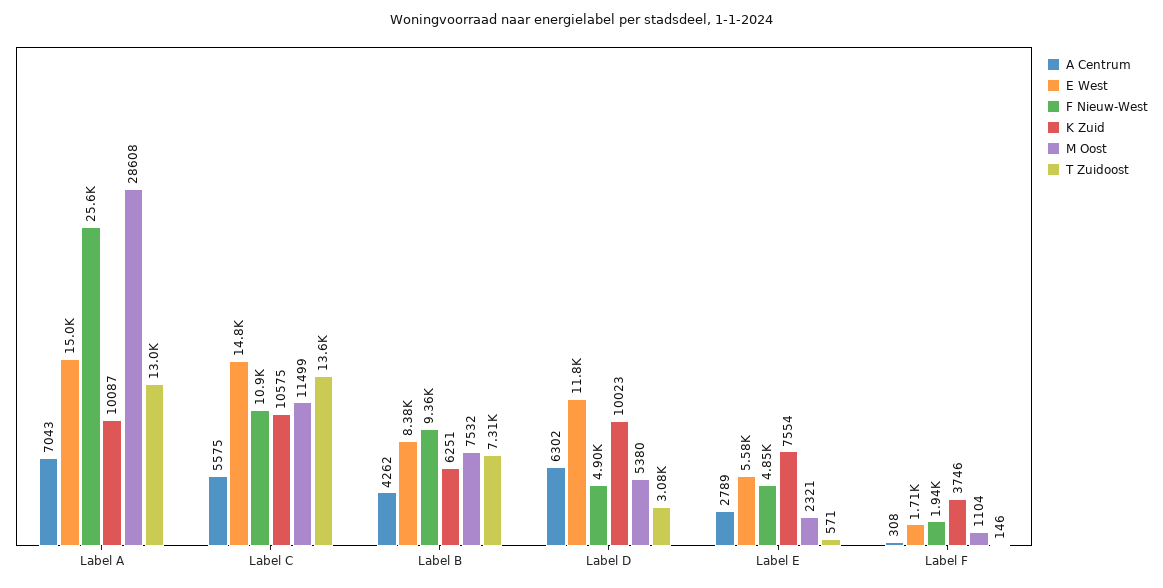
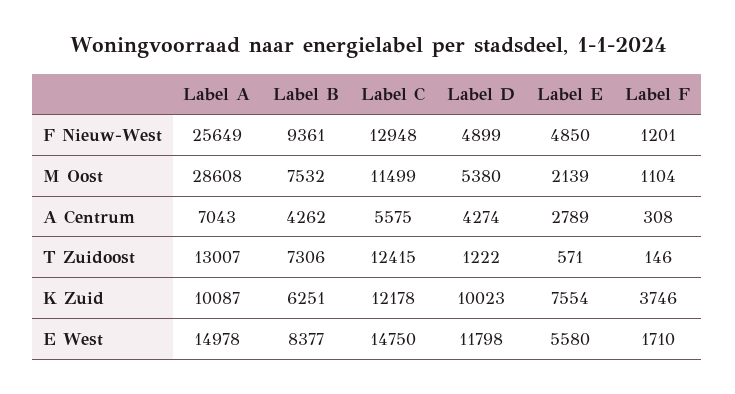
  {
    "A Centrum": {
      "Label A": 7043,
      "Label C": 5575,
      "Label B": 4262,
-     "Label D": 6302,
+     "Label D": 4274,
      "Label E": 2789,
      "Label F": 308
    },
    "E West": {
      "Label A": 14978,
      "Label C": 14750,
      "Label B": 8377,
      "Label D": 11798,
      "Label E": 5580,
      "Label F": 1710
    },
    "F Nieuw-West": {
      "Label A": 25649,
-     "Label C": 10900,
+     "Label C": 12948,
      "Label B": 9361,
      "Label D": 4899,
      "Label E": 4850,
-     "Label F": 1940
+     "Label F": 1201
    },
    "K Zuid": {
      "Label A": 10087,
-     "Label C": 10575,
+     "Label C": 12178,
      "Label B": 6251,
      "Label D": 10023,
      "Label E": 7554,
      "Label F": 3746
    },
    "M Oost": {
      "Label A": 28608,
      "Label C": 11499,
      "Label B": 7532,
      "Label D": 5380,
-     "Label E": 2321,
+     "Label E": 2139,
      "Label F": 1104
    },
    "T Zuidoost": {
      "Label A": 13007,
-     "Label C": 13600,
+     "Label C": 12415,
      "Label B": 7306,
-     "Label D": 3080,
+     "Label D": 1222,
      "Label E": 571,
      "Label F": 146
    }
  }

